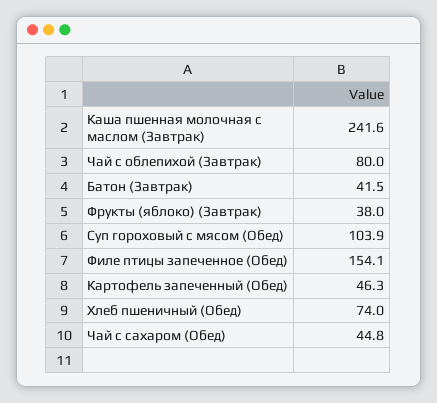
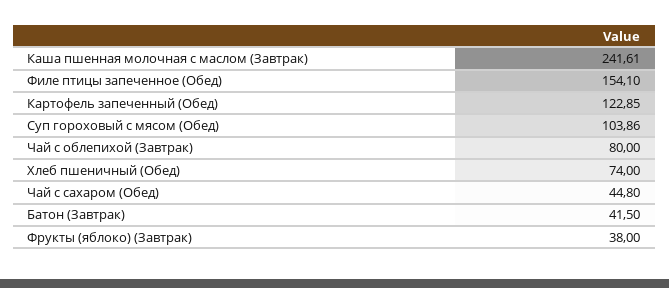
  {
    "Каша пшенная молочная с маслом (Завтрак)": 241.61,
    "Чай с облепихой (Завтрак)": 80,
    "Батон (Завтрак)": 41.5,
    "Фрукты (яблоко) (Завтрак)": 38,
    "Суп гороховый с мясом (Обед)": 103.86,
    "Филе птицы запеченное (Обед)": 154.1,
-   "Картофель запеченный (Обед)": 46.3,
+   "Картофель запеченный (Обед)": 122.85,
    "Хлеб пшеничный (Обед)": 74,
    "Чай с сахаром (Обед)": 44.8
  }

